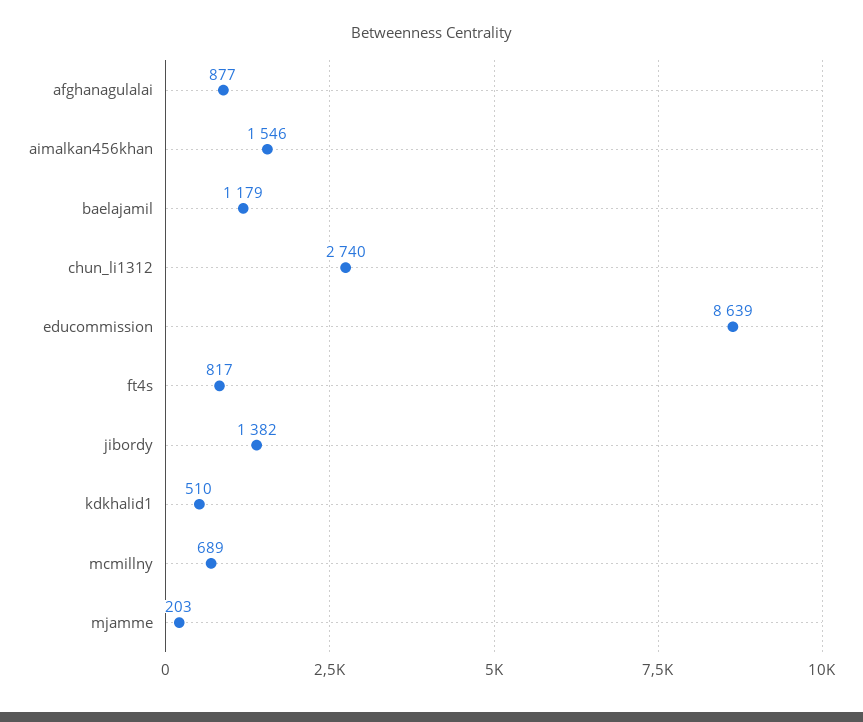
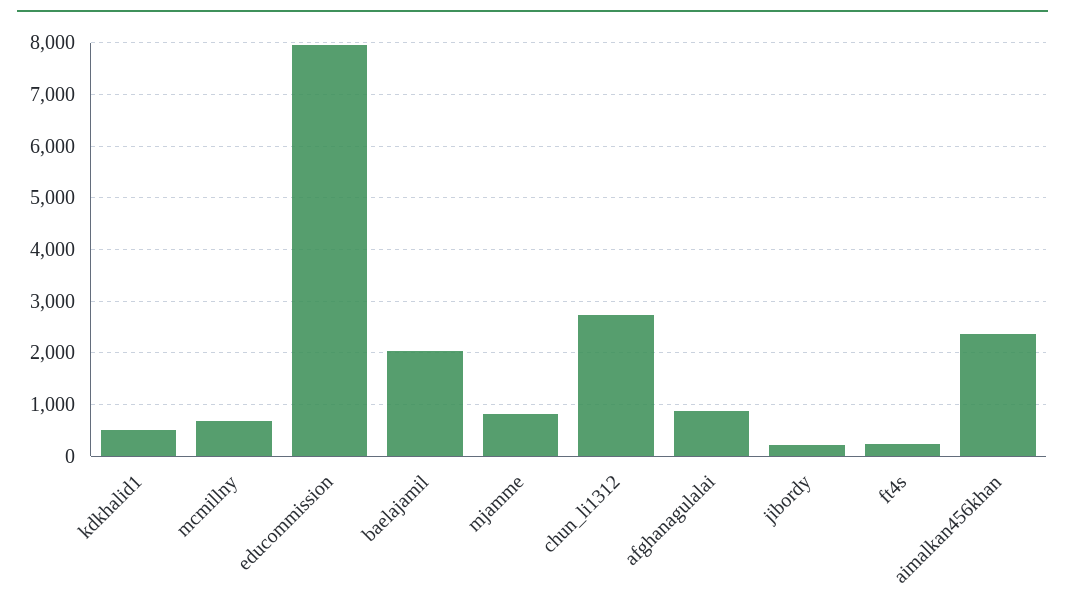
  {
    "afghanagulalai": 877,
-   "aimalkan456khan": 1546,
+   "aimalkan456khan": 2400,
-   "baelajamil": 1179,
+   "baelajamil": 2000,
    "chun_li1312": 2740,
-   "educommission": 8639,
+   "educommission": 8000,
-   "ft4s": 817,
+   "ft4s": 200,
-   "jibordy": 1382,
+   "jibordy": 200,
    "kdkhalid1": 510,
    "mcmillny": 689,
-   "mjamme": 203
+   "mjamme": 800
  }

